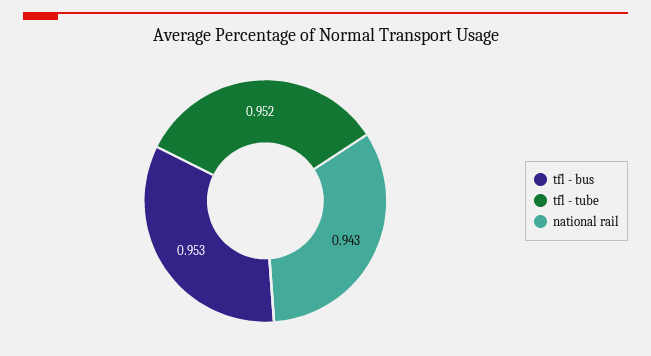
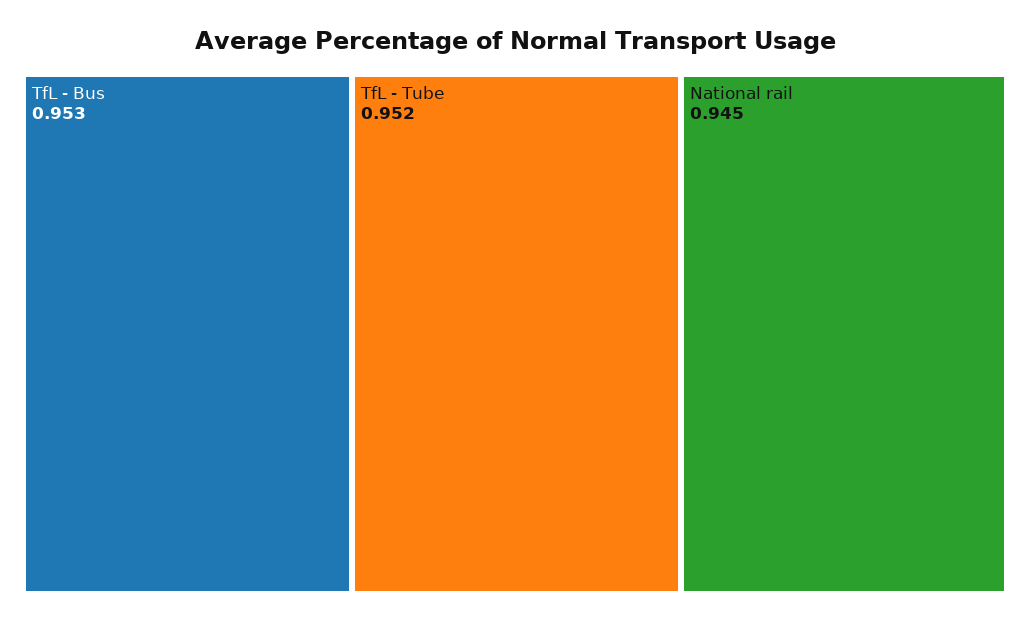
  {
    "tfl - bus": 0.953,
    "tfl - tube": 0.952,
-   "national rail": 0.943
+   "national rail": 0.945
  }

